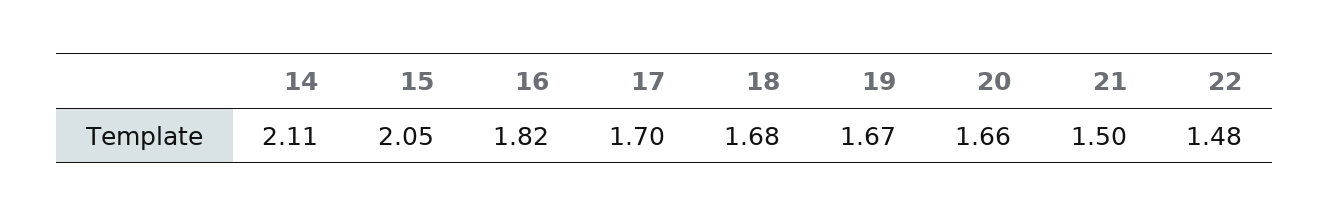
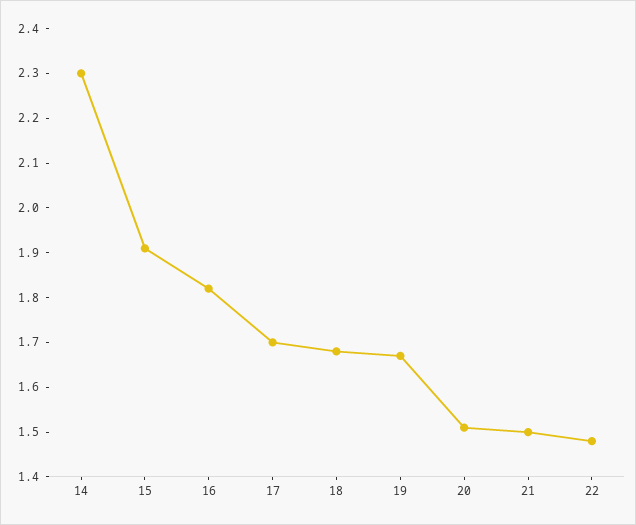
  {
-   "14": 2.11,
+   "14": 2.3,
-   "15": 2.05,
+   "15": 1.9,
    "16": 1.82,
    "17": 1.7,
    "18": 1.68,
    "19": 1.67,
-   "20": 1.66,
+   "20": 1.5,
    "21": 1.5,
    "22": 1.48
  }

